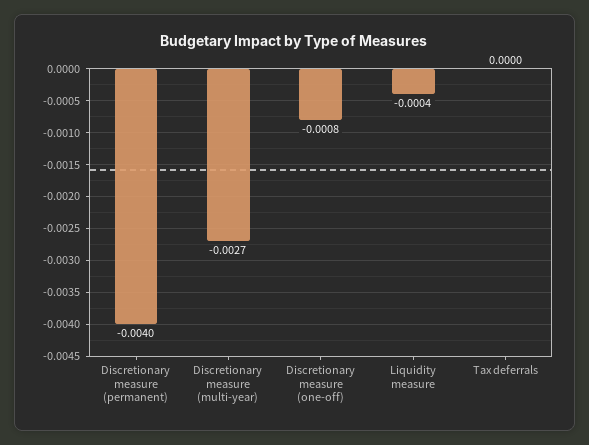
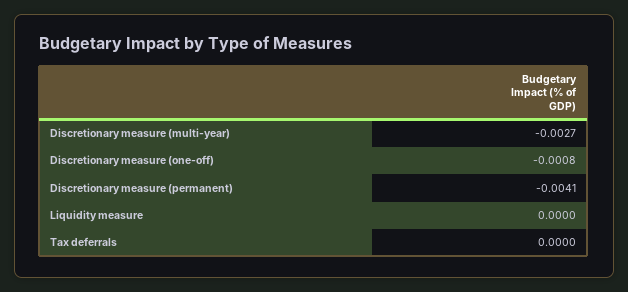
  {
-   "Discretionary measure (permanent)": -0.004,
+   "Discretionary measure (permanent)": -0.0041,
    "Discretionary measure (multi-year)": -0.0027,
    "Discretionary measure (one-off)": -0.0008,
-   "Liquidity measure": -0.0004,
+   "Liquidity measure": 0,
    "Tax deferrals": 0
  }

